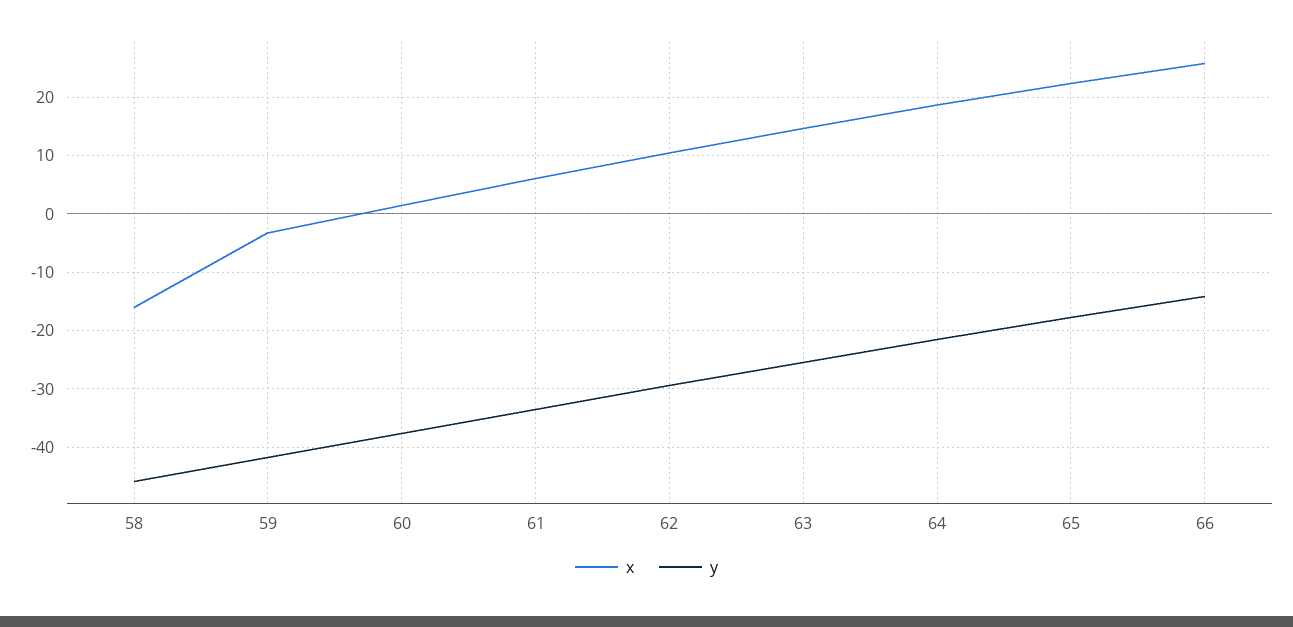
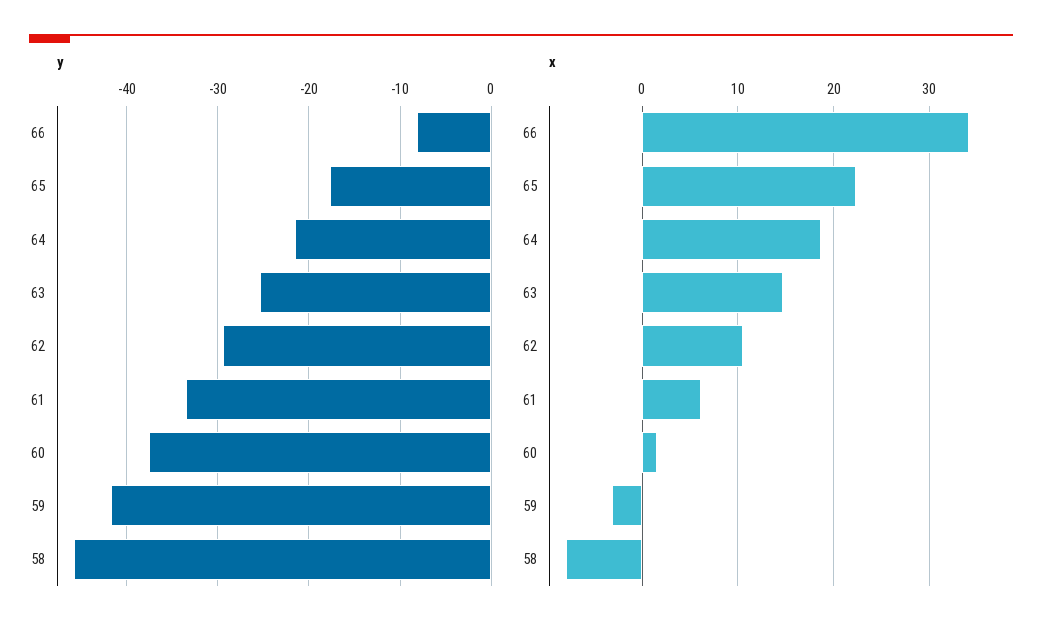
  {
    "x": {
-     "58": -16,
+     "58": -8,
      "59": -3,
      "60": 2,
      "61": 6,
      "62": 11,
      "63": 15,
      "64": 19,
      "65": 22,
-     "66": 26
+     "66": 34
    },
    "y": {
      "58": -46,
      "59": -42,
      "60": -38,
      "61": -34,
      "62": -29,
      "63": -25,
      "64": -22,
      "65": -18,
-     "66": -14
+     "66": -8
    }
  }

